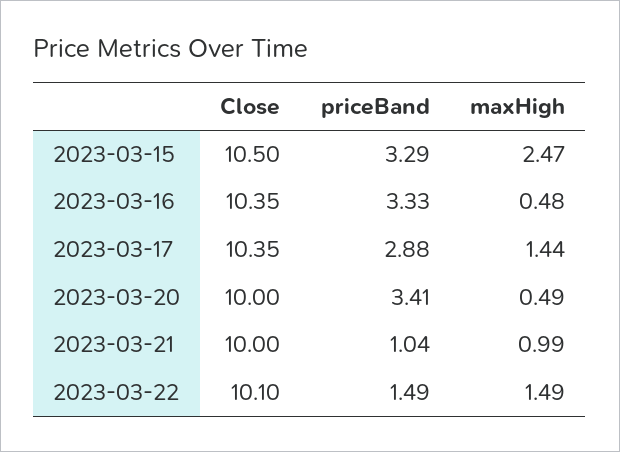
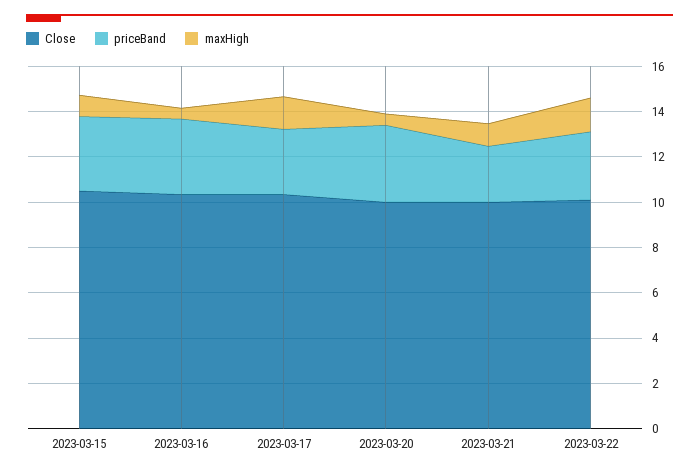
  {
    "Close": {
      "2023-03-15": 10.5,
      "2023-03-16": 10.35,
      "2023-03-17": 10.35,
      "2023-03-20": 10,
      "2023-03-21": 10,
      "2023-03-22": 10.1
    },
    "priceBand": {
      "2023-03-15": 3.29,
      "2023-03-16": 3.33,
      "2023-03-17": 2.88,
      "2023-03-20": 3.41,
-     "2023-03-21": 1.04,
+     "2023-03-21": 2.5,
-     "2023-03-22": 1.49
+     "2023-03-22": 3
    },
    "maxHigh": {
-     "2023-03-15": 2.47,
+     "2023-03-15": 1,
      "2023-03-16": 0.48,
      "2023-03-17": 1.44,
      "2023-03-20": 0.49,
      "2023-03-21": 0.99,
      "2023-03-22": 1.49
    }
  }

